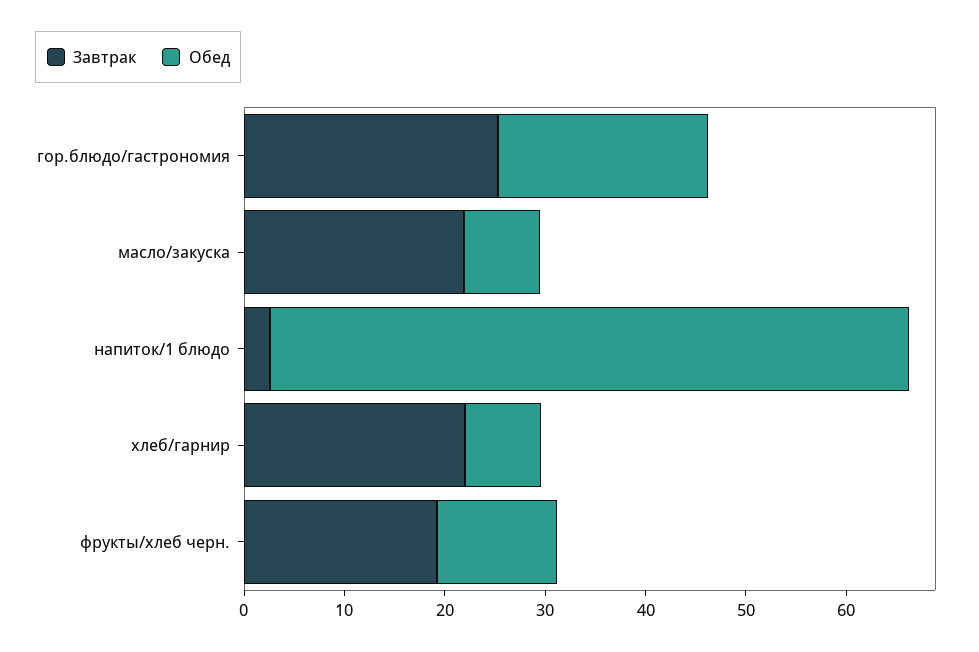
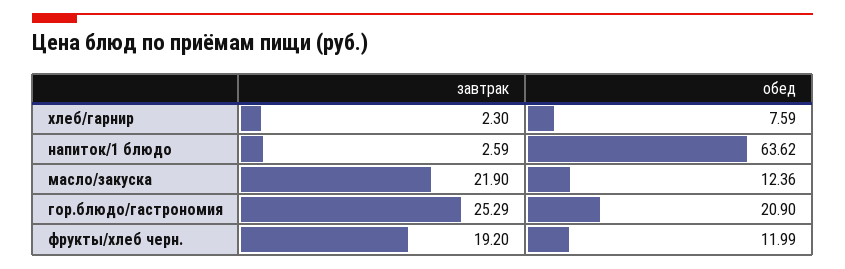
  {
    "Завтрак": {
      "гор.блюдо/гастрономия": 25.29,
      "масло/закуска": 21.9,
      "напиток/1 блюдо": 2.59,
-     "хлеб/гарнир": 22,
+     "хлеб/гарнир": 2.3,
      "фрукты/хлеб черн.": 19.2
    },
    "Обед": {
      "гор.блюдо/гастрономия": 20.9,
-     "масло/закуска": 8,
+     "масло/закуска": 12.36,
      "напиток/1 блюдо": 63.62,
      "хлеб/гарнир": 7.59,
      "фрукты/хлеб черн.": 11.99
    }
  }

